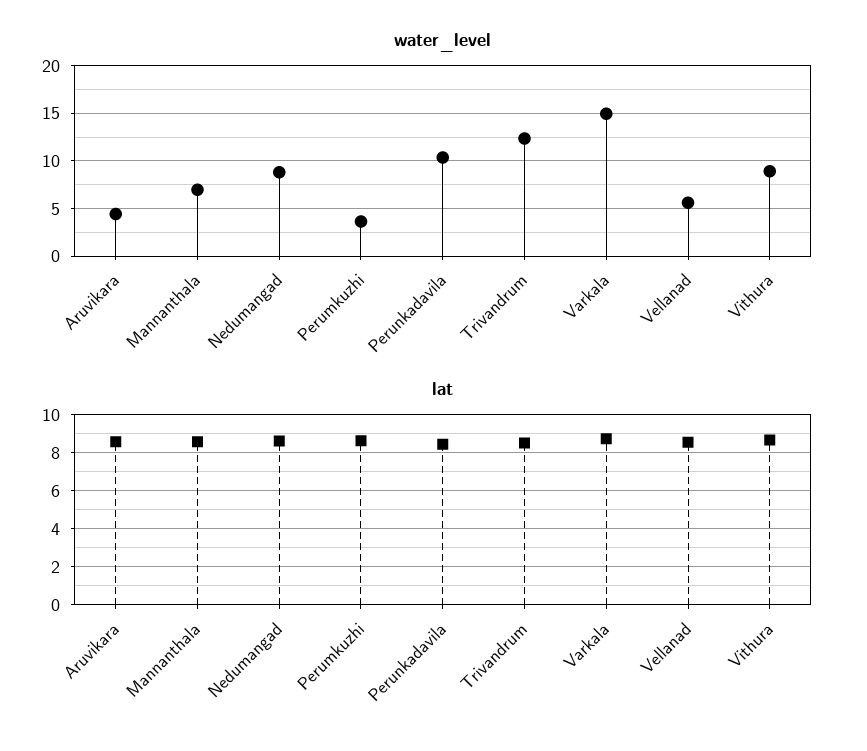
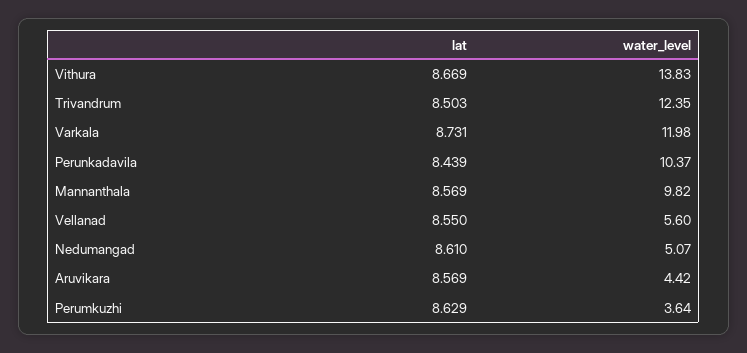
  {
    "water_level": {
      "Aruvikara": 4.42,
-     "Mannanthala": 7,
+     "Mannanthala": 9.82,
-     "Nedumangad": 9,
+     "Nedumangad": 5.07,
      "Perumkuzhi": 3.64,
      "Perunkadavila": 10.37,
      "Trivandrum": 12.35,
-     "Varkala": 15,
+     "Varkala": 11.98,
      "Vellanad": 5.6,
-     "Vithura": 9
+     "Vithura": 13.83
    },
    "lat": {
      "Aruvikara": 8.569,
      "Mannanthala": 8.569,
      "Nedumangad": 8.61,
      "Perumkuzhi": 8.629,
      "Perunkadavila": 8.439,
      "Trivandrum": 8.503,
      "Varkala": 8.731,
      "Vellanad": 8.55,
      "Vithura": 8.669
    }
  }

